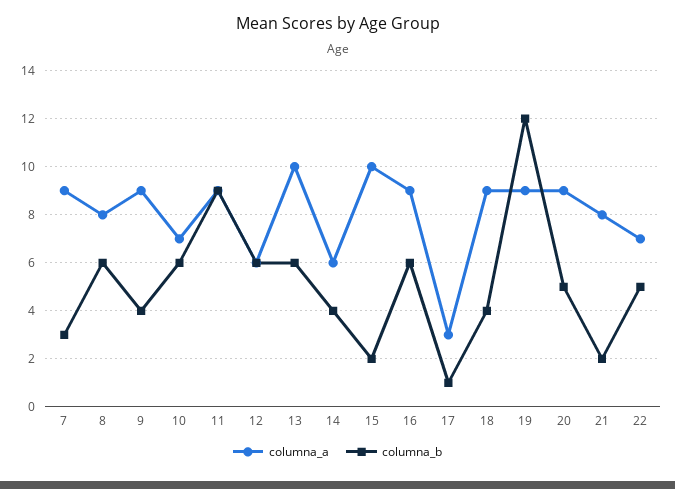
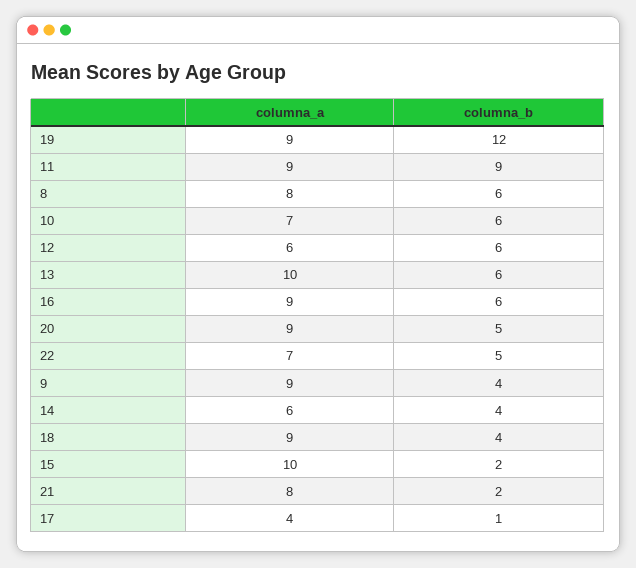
  {
    "columna_a": {
-     "7": 9,
      "8": 8,
      "9": 9,
      "10": 7,
      "11": 9,
      "12": 6,
      "13": 10,
      "14": 6,
      "15": 10,
      "16": 9,
-     "17": 3,
+     "17": 4,
      "18": 9,
      "19": 9,
      "20": 9,
      "21": 8,
      "22": 7
    },
    "columna_b": {
-     "7": 3,
      "8": 6,
      "9": 4,
      "10": 6,
      "11": 9,
      "12": 6,
      "13": 6,
      "14": 4,
      "15": 2,
      "16": 6,
      "17": 1,
      "18": 4,
      "19": 12,
      "20": 5,
      "21": 2,
      "22": 5
    }
  }

